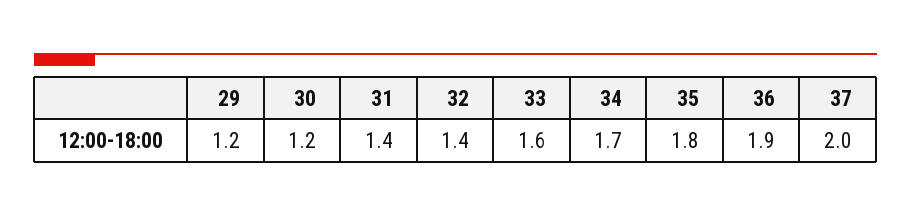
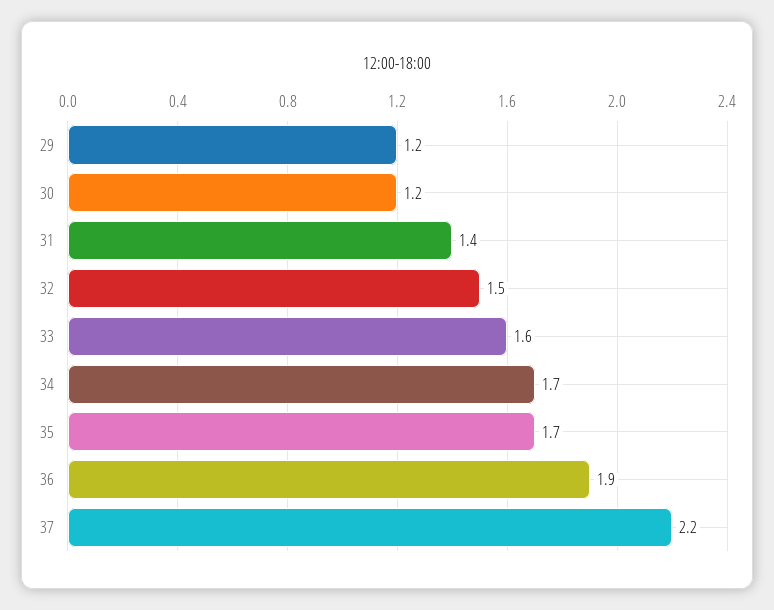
  {
    "29": 1.2,
    "30": 1.2,
    "31": 1.4,
-   "32": 1.4,
+   "32": 1.5,
    "33": 1.6,
    "34": 1.7,
-   "35": 1.8,
+   "35": 1.7,
    "36": 1.9,
-   "37": 2
+   "37": 2.2
  }

